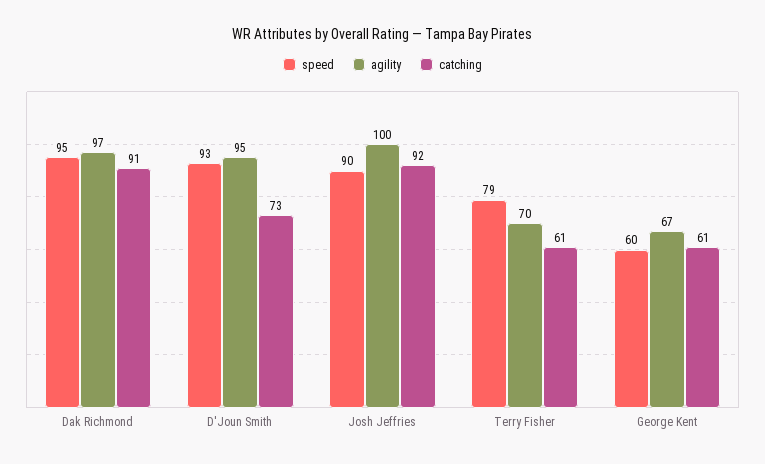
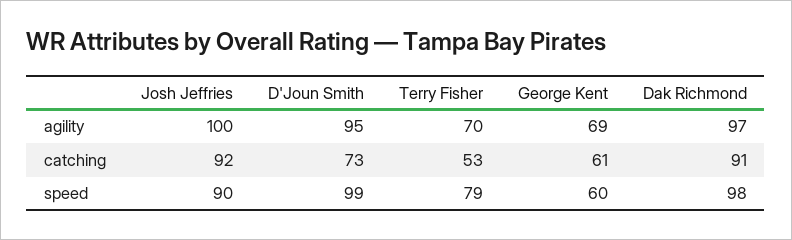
  {
    "speed": {
-     "Dak Richmond": 95,
+     "Dak Richmond": 98,
-     "D'Joun Smith": 93,
+     "D'Joun Smith": 99,
      "Josh Jeffries": 90,
      "Terry Fisher": 79,
      "George Kent": 60
    },
    "agility": {
      "Dak Richmond": 97,
      "D'Joun Smith": 95,
      "Josh Jeffries": 100,
      "Terry Fisher": 70,
-     "George Kent": 67
+     "George Kent": 69
    },
    "catching": {
      "Dak Richmond": 91,
      "D'Joun Smith": 73,
      "Josh Jeffries": 92,
-     "Terry Fisher": 61,
+     "Terry Fisher": 53,
      "George Kent": 61
    }
  }

